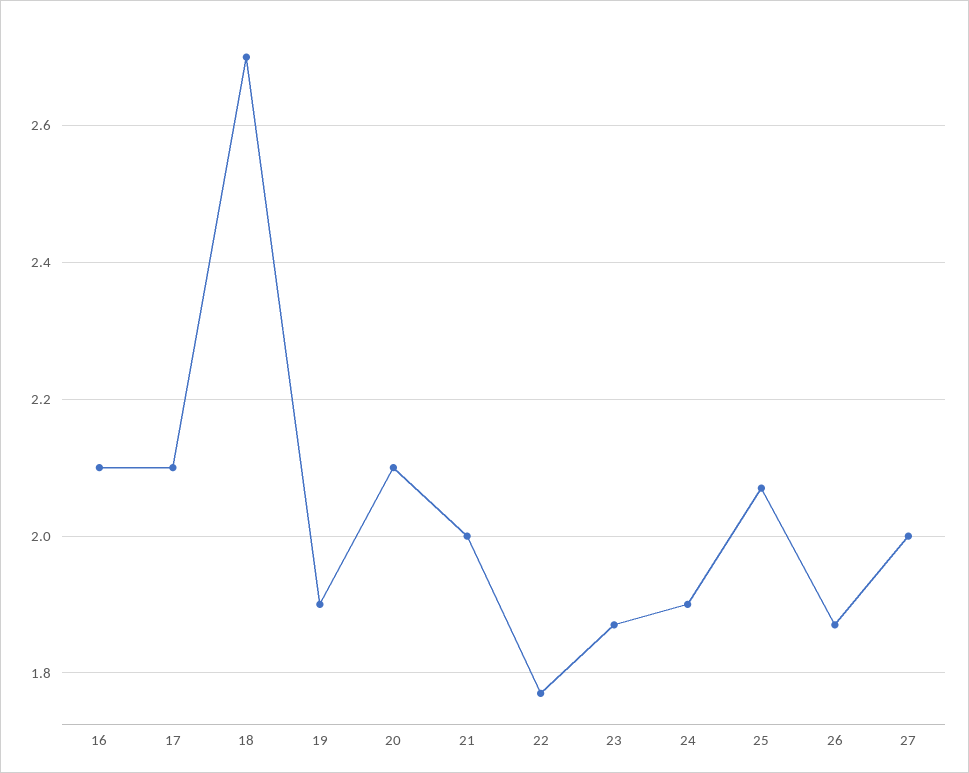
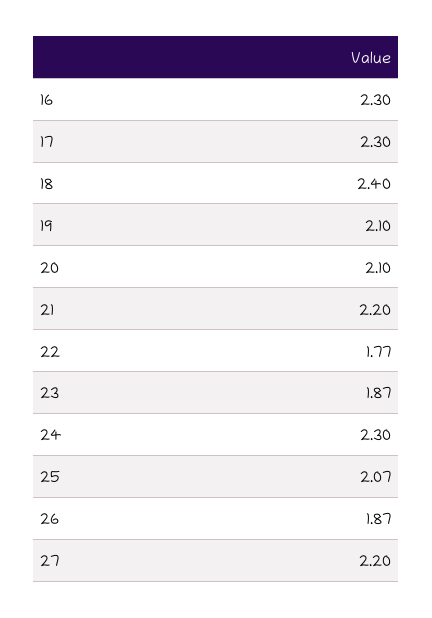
  {
-   "16": 2.1,
+   "16": 2.3,
-   "17": 2.1,
+   "17": 2.3,
-   "18": 2.7,
+   "18": 2.4,
-   "19": 1.9,
+   "19": 2.1,
    "20": 2.1,
-   "21": 2,
+   "21": 2.2,
    "22": 1.77,
    "23": 1.87,
-   "24": 1.9,
+   "24": 2.3,
    "25": 2.07,
    "26": 1.87,
-   "27": 2
+   "27": 2.2
  }

